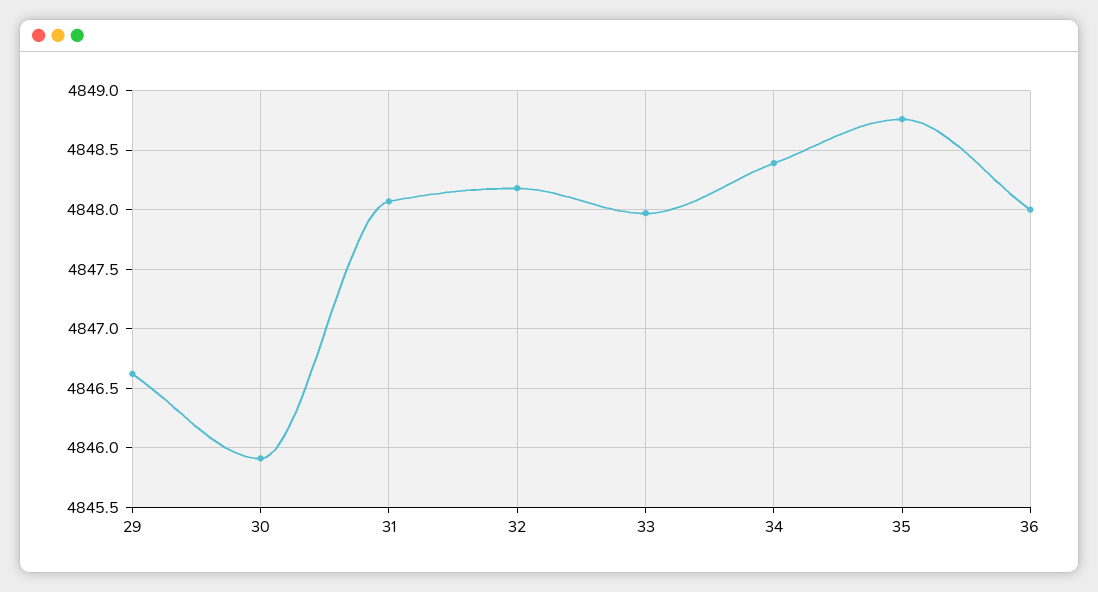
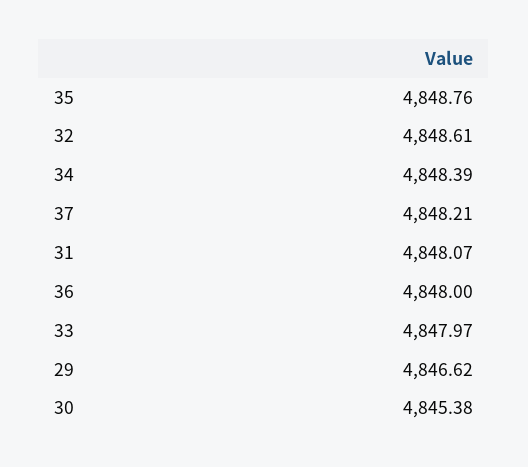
  {
    "29": 4846.62,
-   "30": 4845.9,
+   "30": 4845.38,
    "31": 4848.07,
-   "32": 4848.2,
+   "32": 4848.61,
    "33": 4847.97,
    "34": 4848.39,
    "35": 4848.76,
-   "36": 4848
+   "36": 4848,
+   "37": 4848.21
  }

